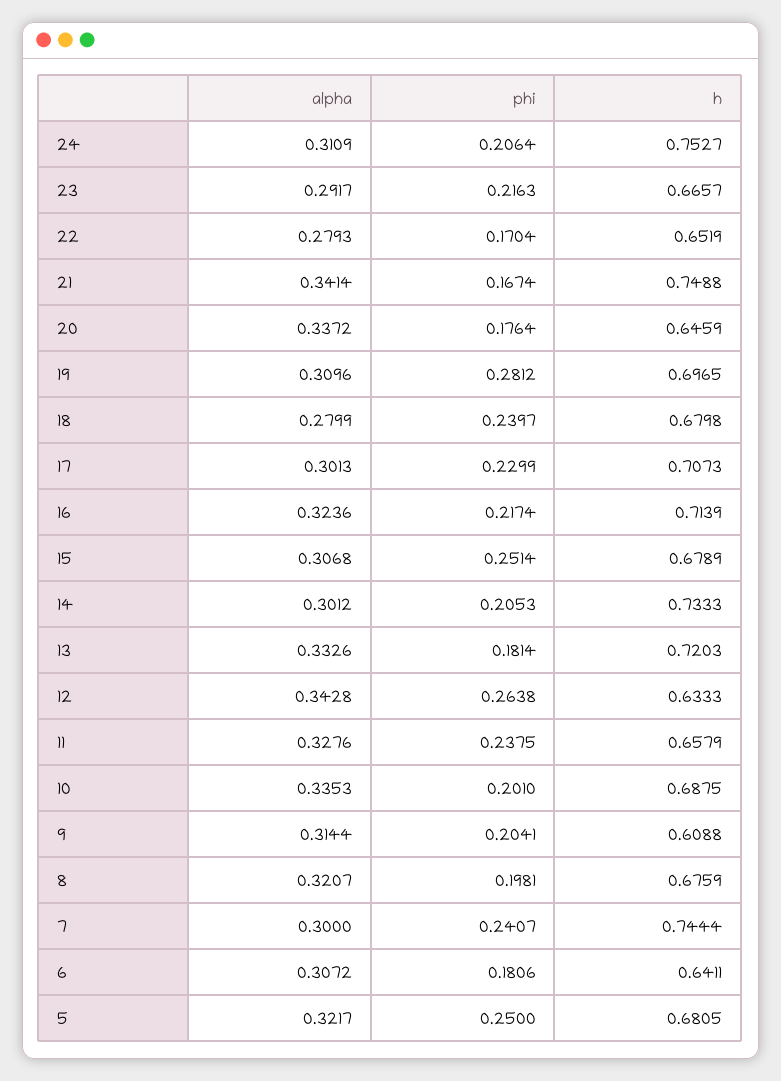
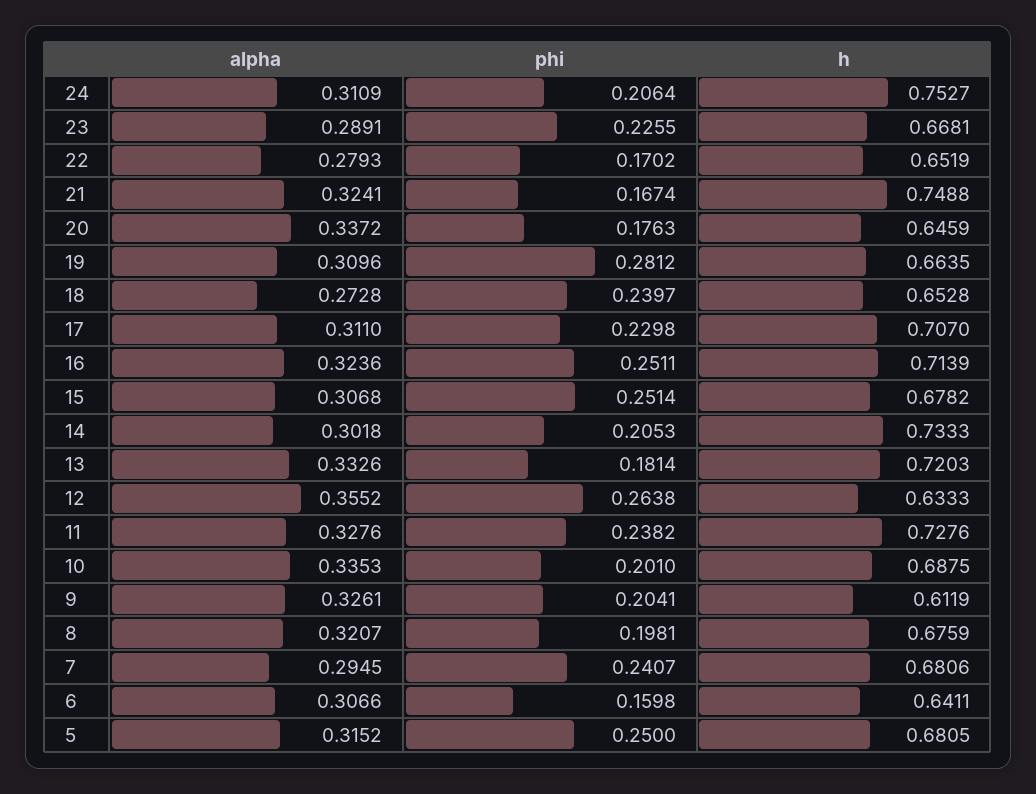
  {
    "alpha": {
      "24": 0.3109,
-     "23": 0.2917,
+     "23": 0.2891,
      "22": 0.2793,
-     "21": 0.3414,
+     "21": 0.3241,
      "20": 0.3372,
      "19": 0.3096,
-     "18": 0.2799,
+     "18": 0.2728,
-     "17": 0.3013,
+     "17": 0.311,
      "16": 0.3236,
      "15": 0.3068,
-     "14": 0.3012,
+     "14": 0.3018,
      "13": 0.3326,
-     "12": 0.3428,
+     "12": 0.3552,
      "11": 0.3276,
      "10": 0.3353,
-     "9": 0.3144,
+     "9": 0.3261,
      "8": 0.3207,
-     "7": 0.3,
+     "7": 0.2945,
-     "6": 0.3072,
+     "6": 0.3066,
-     "5": 0.3217
+     "5": 0.3152
    },
    "phi": {
      "24": 0.2064,
-     "23": 0.2163,
+     "23": 0.2255,
-     "22": 0.1704,
+     "22": 0.1702,
      "21": 0.1674,
-     "20": 0.1764,
+     "20": 0.1763,
      "19": 0.2812,
      "18": 0.2397,
-     "17": 0.2299,
+     "17": 0.2298,
-     "16": 0.2174,
+     "16": 0.2511,
      "15": 0.2514,
      "14": 0.2053,
      "13": 0.1814,
      "12": 0.2638,
-     "11": 0.2375,
+     "11": 0.2382,
      "10": 0.201,
      "9": 0.2041,
      "8": 0.1981,
      "7": 0.2407,
-     "6": 0.1806,
+     "6": 0.1598,
      "5": 0.25
    },
    "h": {
      "24": 0.7527,
-     "23": 0.6657,
+     "23": 0.6681,
      "22": 0.6519,
      "21": 0.7488,
      "20": 0.6459,
-     "19": 0.6965,
+     "19": 0.6635,
-     "18": 0.6798,
+     "18": 0.6528,
-     "17": 0.7073,
+     "17": 0.707,
      "16": 0.7139,
-     "15": 0.6789,
+     "15": 0.6782,
      "14": 0.7333,
      "13": 0.7203,
      "12": 0.6333,
-     "11": 0.6579,
+     "11": 0.7276,
      "10": 0.6875,
-     "9": 0.6088,
+     "9": 0.6119,
      "8": 0.6759,
-     "7": 0.7444,
+     "7": 0.6806,
      "6": 0.6411,
      "5": 0.6805
    }
  }

